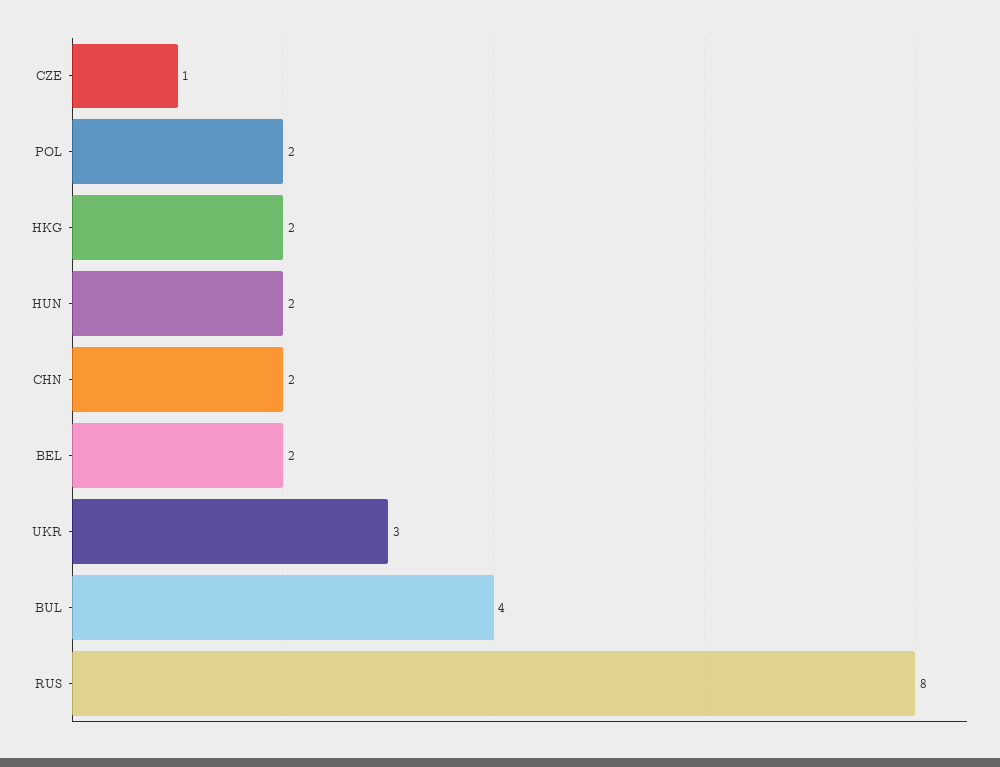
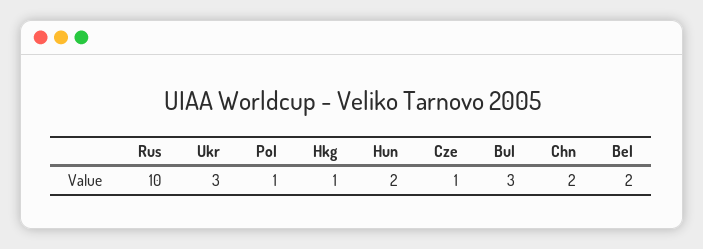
  {
    "CZE": 1,
-   "POL": 2,
+   "POL": 1,
-   "HKG": 2,
+   "HKG": 1,
    "HUN": 2,
    "CHN": 2,
    "BEL": 2,
    "UKR": 3,
-   "BUL": 4,
+   "BUL": 3,
-   "RUS": 8
+   "RUS": 10
  }

